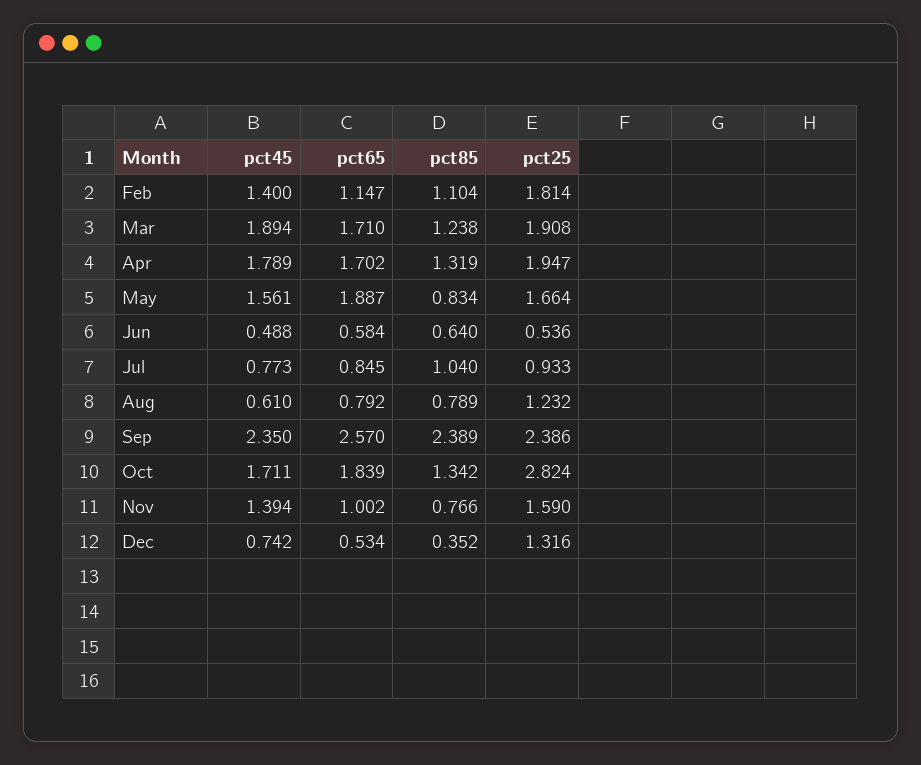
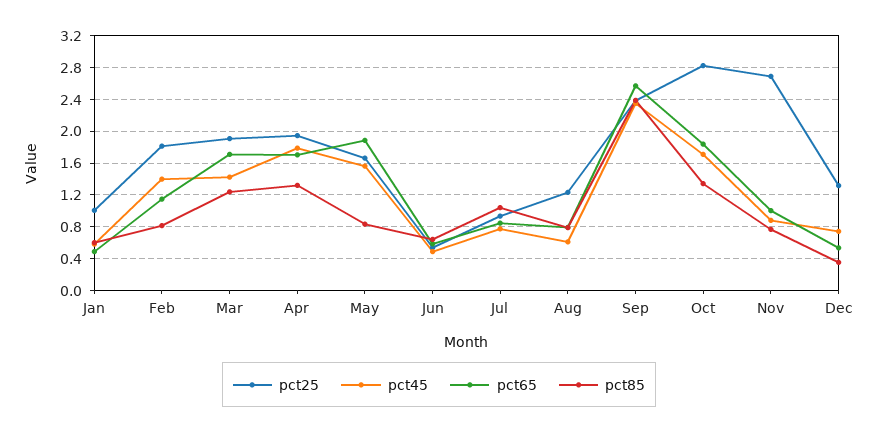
  {
    "pct45": {
      "Feb": 1.4,
-     "Mar": 1.894,
+     "Mar": 1.4,
      "Apr": 1.789,
      "May": 1.561,
      "Jun": 0.488,
      "Jul": 0.773,
      "Aug": 0.61,
      "Sep": 2.35,
      "Oct": 1.711,
-     "Nov": 1.394,
+     "Nov": 0.9,
-     "Dec": 0.742
+     "Dec": 0.742,
+     "Jan": 0.6
    },
    "pct65": {
      "Feb": 1.147,
      "Mar": 1.71,
      "Apr": 1.702,
      "May": 1.887,
      "Jun": 0.584,
      "Jul": 0.845,
      "Aug": 0.792,
      "Sep": 2.57,
      "Oct": 1.839,
      "Nov": 1.002,
-     "Dec": 0.534
+     "Dec": 0.534,
+     "Jan": 0.5
    },
    "pct85": {
-     "Feb": 1.104,
+     "Feb": 0.8,
      "Mar": 1.238,
      "Apr": 1.319,
      "May": 0.834,
      "Jun": 0.64,
      "Jul": 1.04,
      "Aug": 0.789,
      "Sep": 2.389,
      "Oct": 1.342,
      "Nov": 0.766,
-     "Dec": 0.352
+     "Dec": 0.352,
+     "Jan": 0.6
    },
    "pct25": {
      "Feb": 1.814,
      "Mar": 1.908,
      "Apr": 1.947,
      "May": 1.664,
      "Jun": 0.536,
      "Jul": 0.933,
      "Aug": 1.232,
      "Sep": 2.386,
      "Oct": 2.824,
-     "Nov": 1.59,
+     "Nov": 2.7,
-     "Dec": 1.316
+     "Dec": 1.316,
+     "Jan": 1
    }
  }

